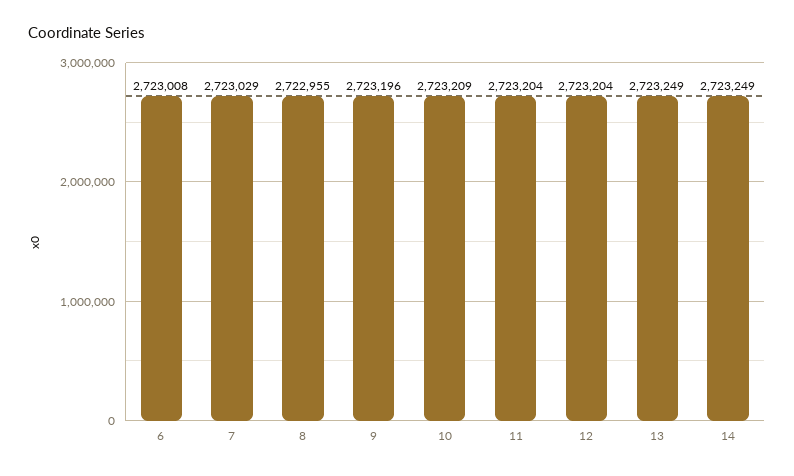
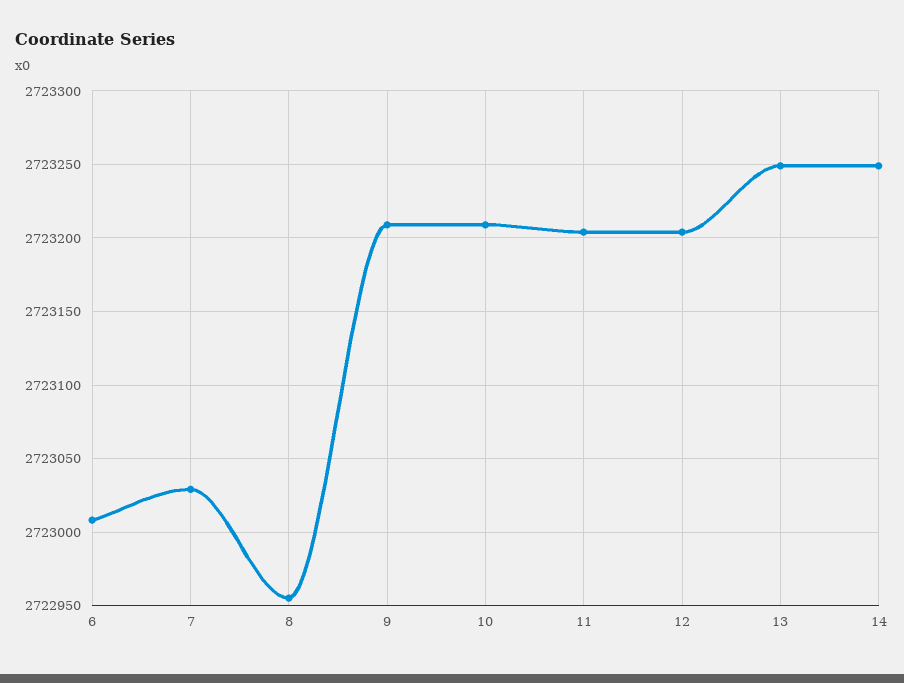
  {
    "6": 2723008,
    "7": 2723029,
    "8": 2722955,
-   "9": 2723196,
+   "9": 2723210,
    "10": 2723209,
    "11": 2723204,
    "12": 2723204,
    "13": 2723249,
    "14": 2723249
  }

